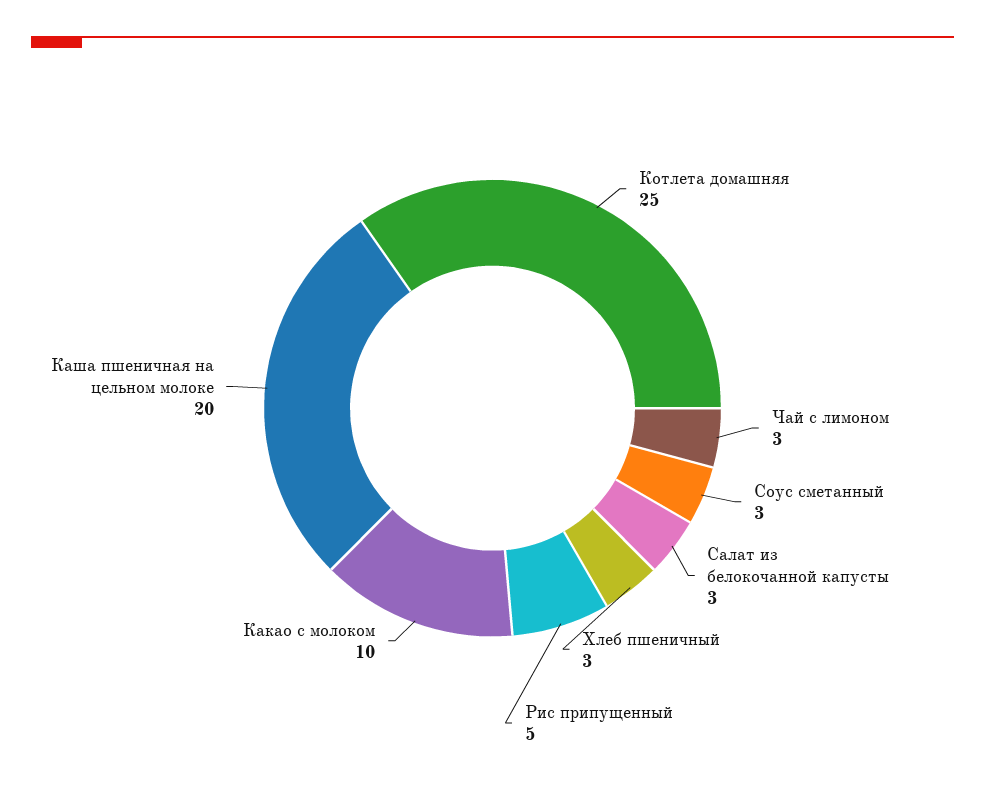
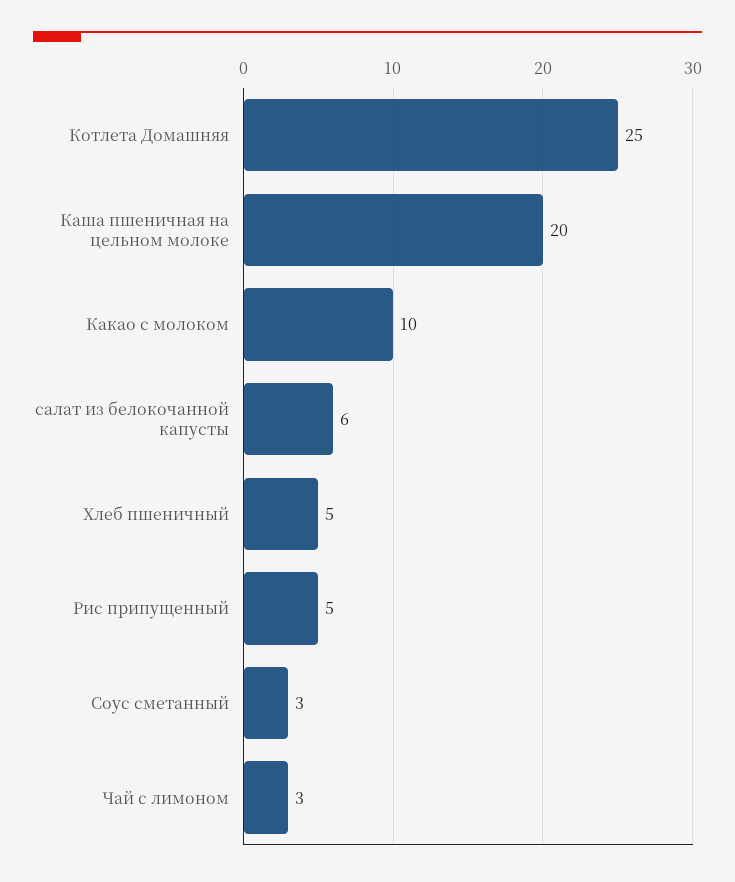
  {
    "Котлета домашняя": 25,
    "Чай с лимоном": 3,
    "Соус сметанный": 3,
-   "Салат из белокочанной капусты": 3,
+   "Салат из белокочанной капусты": 6,
-   "Хлеб пшеничный": 3,
+   "Хлеб пшеничный": 5,
    "Рис припущенный": 5,
    "Какао с молоком": 10,
    "Каша пшеничная на цельном молоке": 20
  }

